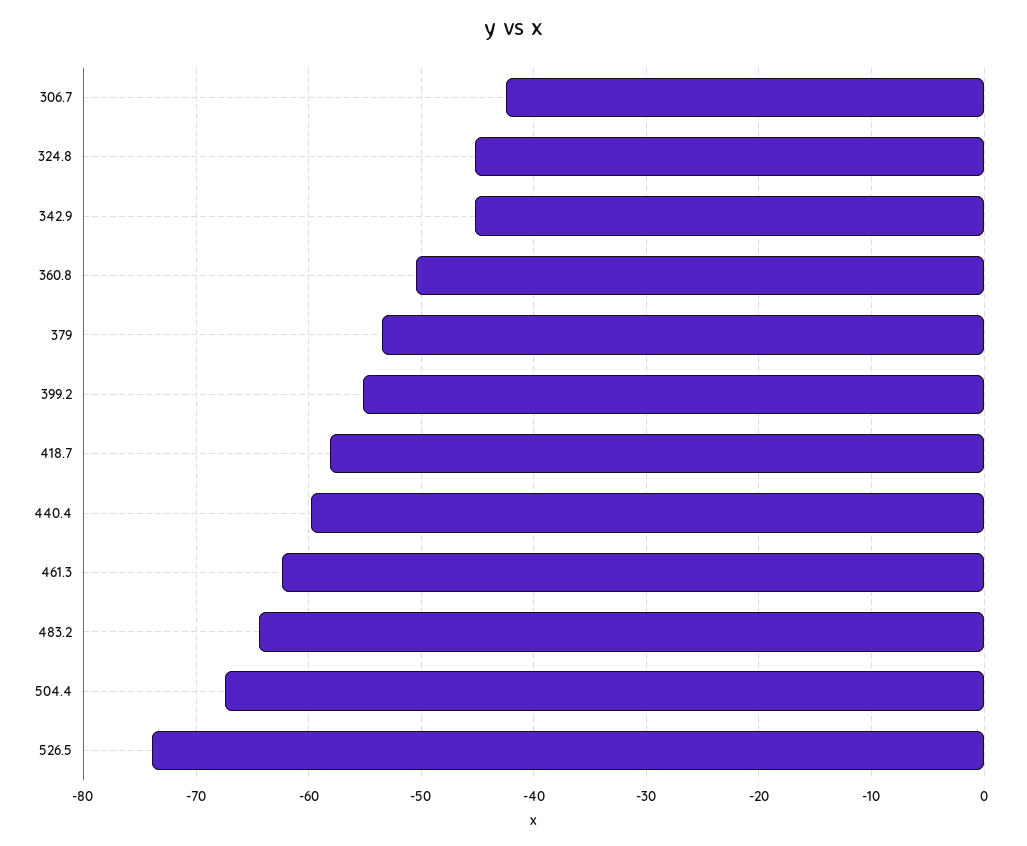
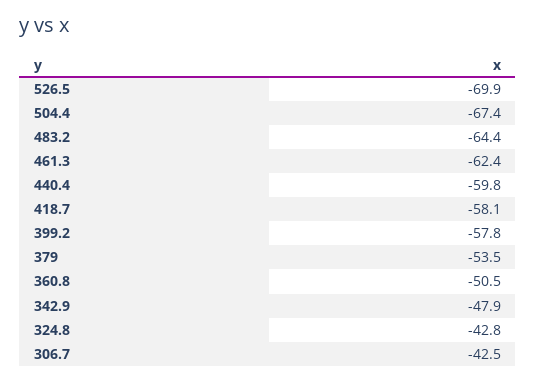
  {
    "306.7": -42.5,
-   "324.8": -45,
+   "324.8": -42.8,
-   "342.9": -45,
+   "342.9": -47.9,
    "360.8": -50.5,
    "379": -53.5,
-   "399.2": -55,
+   "399.2": -57.8,
    "418.7": -58.1,
    "440.4": -59.8,
    "461.3": -62.4,
    "483.2": -64.4,
    "504.4": -67.4,
-   "526.5": -74
+   "526.5": -69.9
  }

